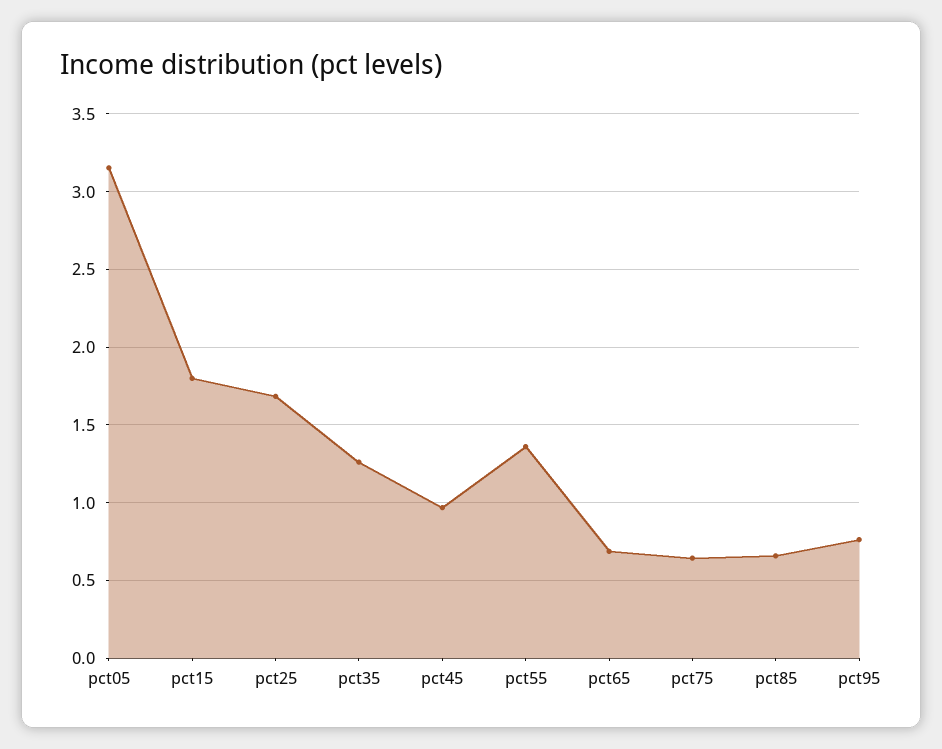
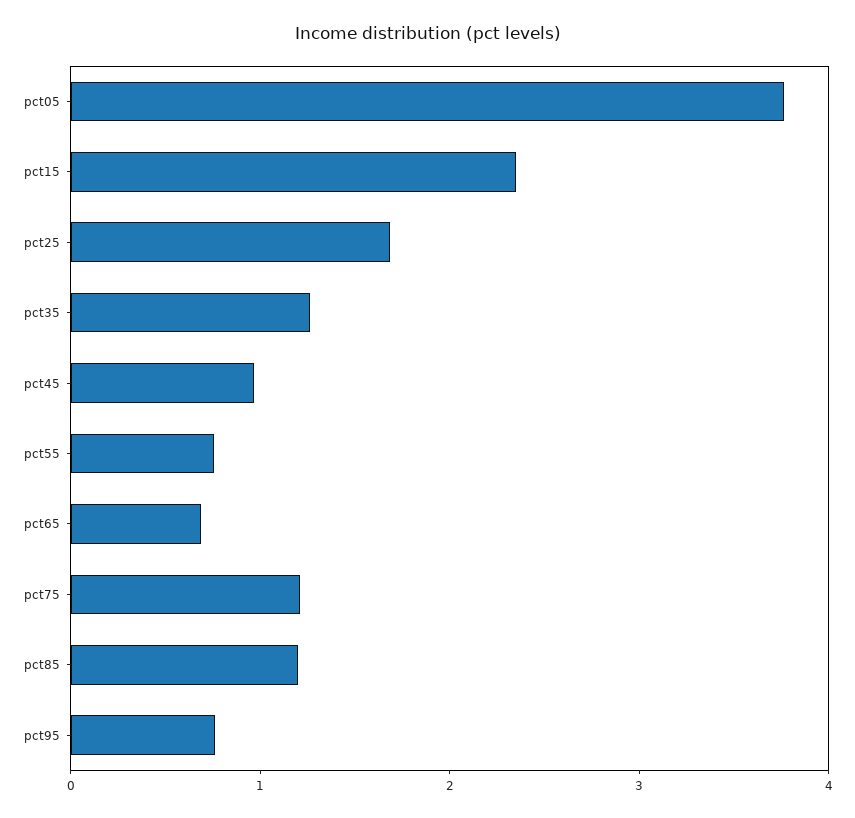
  {
-   "pct05": 3.15,
+   "pct05": 3.8,
-   "pct15": 1.8,
+   "pct15": 2.4,
    "pct25": 1.7,
    "pct35": 1.25,
    "pct45": 0.95,
-   "pct55": 1.35,
+   "pct55": 0.8,
    "pct65": 0.7,
-   "pct75": 0.65,
+   "pct75": 1.2,
-   "pct85": 0.65,
+   "pct85": 1.2,
    "pct95": 0.75
  }

